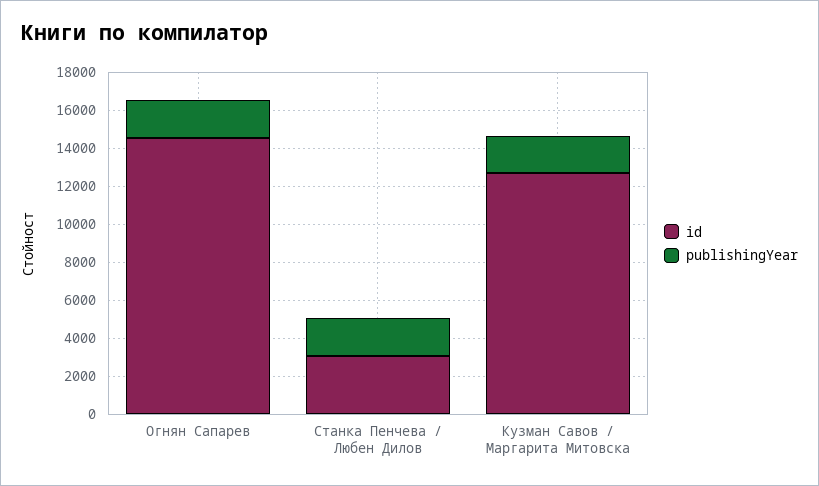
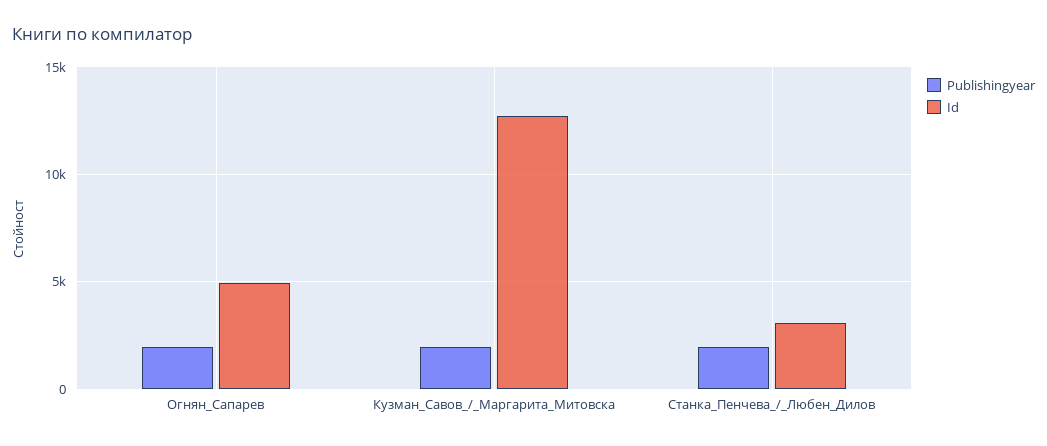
  {
    "id": {
-     "Огнян Сапарев": 14500,
+     "Огнян Сапарев": 5000,
      "Станка Пенчева / Любен Дилов": 3000,
      "Кузман Савов / Маргарита Митовска": 12500
    },
    "publishingYear": {
      "Огнян Сапарев": 2000,
      "Станка Пенчева / Любен Дилов": 2000,
      "Кузман Савов / Маргарита Митовска": 2000
    }
  }

